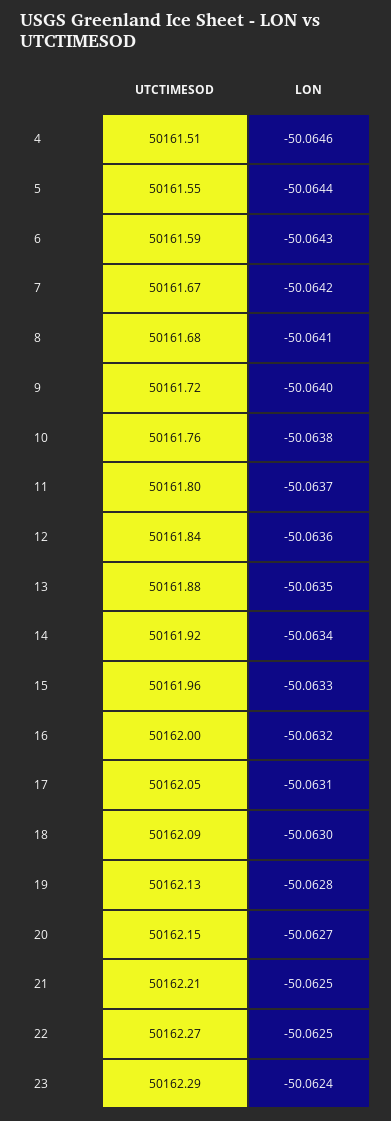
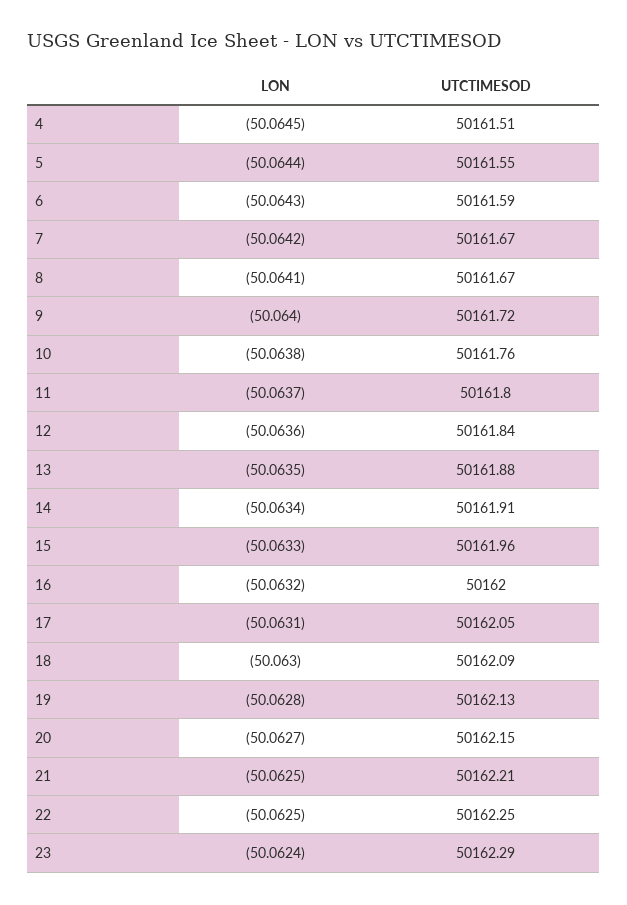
  {
    "UTCTIMESOD": {
      "4": 50161.51,
      "5": 50161.55,
      "6": 50161.59,
      "7": 50161.67,
-     "8": 50161.68,
+     "8": 50161.67,
      "9": 50161.72,
      "10": 50161.76,
      "11": 50161.8,
      "12": 50161.84,
      "13": 50161.88,
-     "14": 50161.92,
+     "14": 50161.91,
      "15": 50161.96,
      "16": 50162,
      "17": 50162.05,
      "18": 50162.09,
      "19": 50162.13,
      "20": 50162.15,
      "21": 50162.21,
-     "22": 50162.27,
+     "22": 50162.25,
      "23": 50162.29
    },
    "LON": {
-     "4": -50.0646,
+     "4": -50.0645,
      "5": -50.0644,
      "6": -50.0643,
      "7": -50.0642,
      "8": -50.0641,
      "9": -50.064,
      "10": -50.0638,
      "11": -50.0637,
      "12": -50.0636,
      "13": -50.0635,
      "14": -50.0634,
      "15": -50.0633,
      "16": -50.0632,
      "17": -50.0631,
      "18": -50.063,
      "19": -50.0628,
      "20": -50.0627,
      "21": -50.0625,
      "22": -50.0625,
      "23": -50.0624
    }
  }

